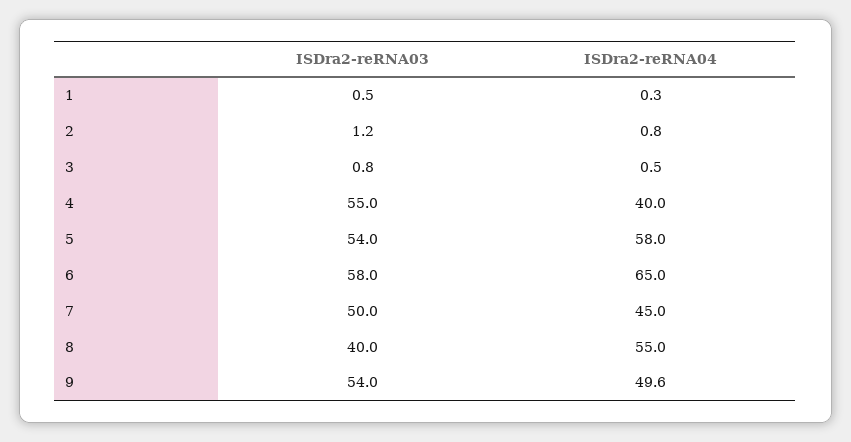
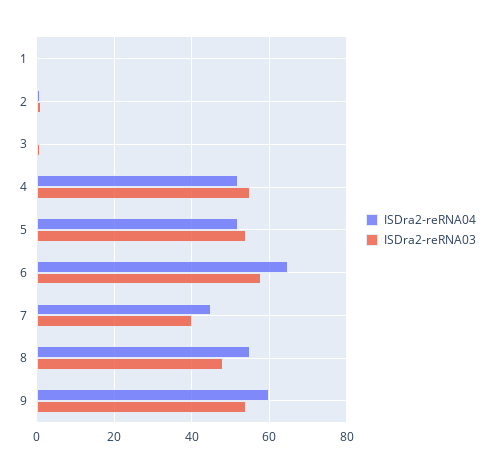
  {
    "ISDra2-reRNA03": {
      "1": 0.5,
      "2": 1.2,
      "3": 0.8,
      "4": 55,
      "5": 54,
      "6": 58,
-     "7": 50,
+     "7": 40,
-     "8": 40,
+     "8": 48,
      "9": 54
    },
    "ISDra2-reRNA04": {
      "1": 0.3,
      "2": 0.8,
      "3": 0.5,
-     "4": 40,
+     "4": 52,
-     "5": 58,
+     "5": 52,
      "6": 65,
      "7": 45,
      "8": 55,
-     "9": 49.6
+     "9": 60
    }
  }

